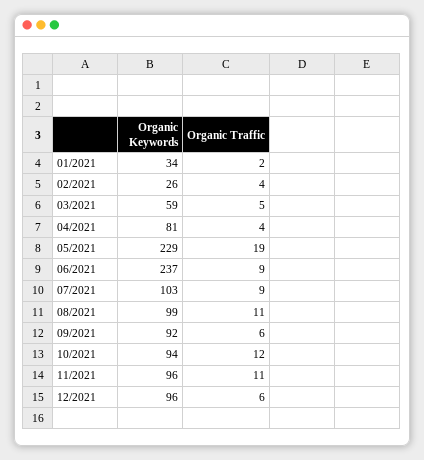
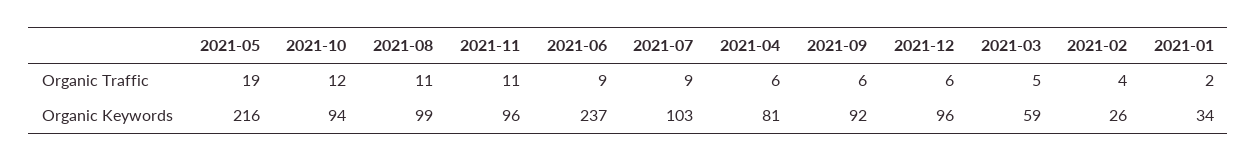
  {
    "Organic Keywords": {
      "01/2021": 34,
      "02/2021": 26,
      "03/2021": 59,
      "04/2021": 81,
-     "05/2021": 229,
+     "05/2021": 216,
      "06/2021": 237,
      "07/2021": 103,
      "08/2021": 99,
      "09/2021": 92,
      "10/2021": 94,
      "11/2021": 96,
      "12/2021": 96
    },
    "Organic Traffic": {
      "01/2021": 2,
      "02/2021": 4,
      "03/2021": 5,
-     "04/2021": 4,
+     "04/2021": 6,
      "05/2021": 19,
      "06/2021": 9,
      "07/2021": 9,
      "08/2021": 11,
      "09/2021": 6,
      "10/2021": 12,
      "11/2021": 11,
      "12/2021": 6
    }
  }

